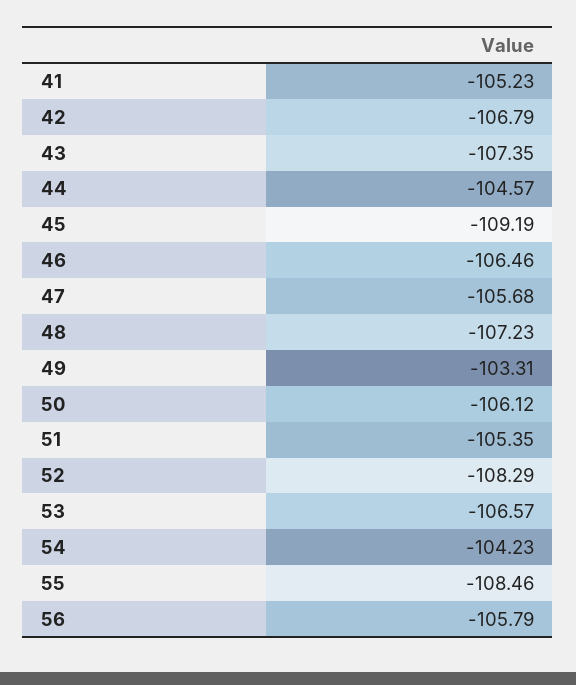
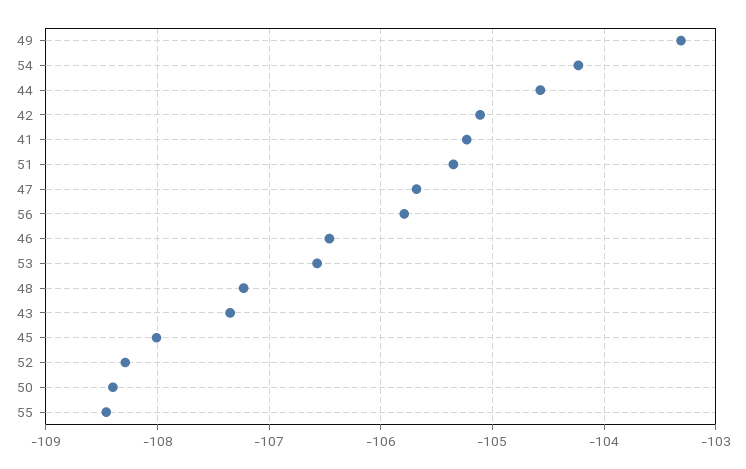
  {
    "41": -105.23,
-   "42": -106.79,
+   "42": -105.1,
    "43": -107.35,
    "44": -104.57,
-   "45": -109.19,
+   "45": -108,
    "46": -106.46,
    "47": -105.68,
    "48": -107.23,
    "49": -103.31,
-   "50": -106.12,
+   "50": -108.4,
    "51": -105.35,
    "52": -108.29,
    "53": -106.57,
    "54": -104.23,
    "55": -108.46,
    "56": -105.79
  }

